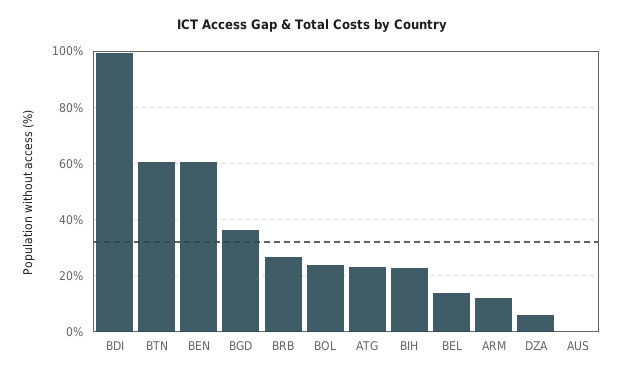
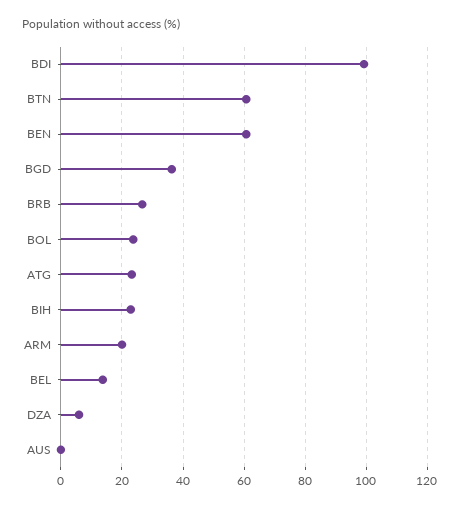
  {
    "BDI": 100,
    "BTN": 60,
    "BEN": 60,
    "BGD": 36,
    "BRB": 26,
    "BOL": 24,
    "ATG": 24,
    "BIH": 22,
    "BEL": 14,
-   "ARM": 12.5,
+   "ARM": 20,
    "DZA": 6,
    "AUS": 0
  }

